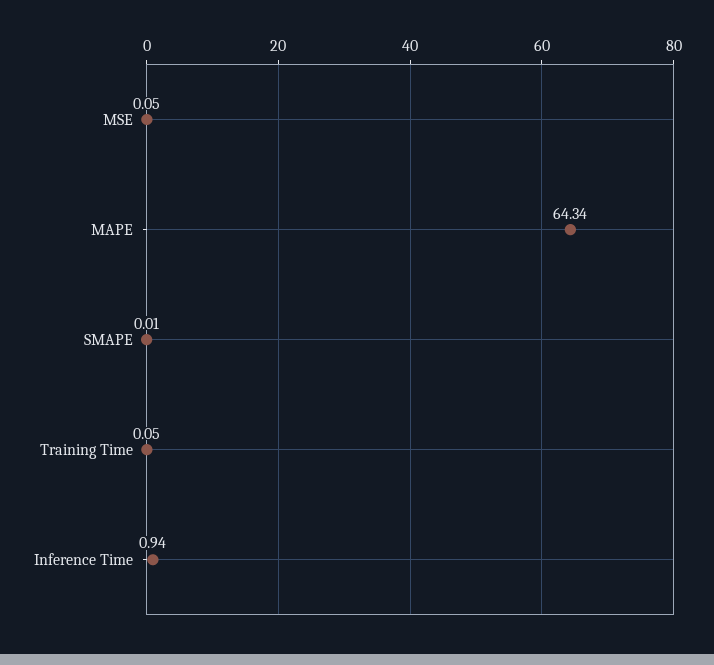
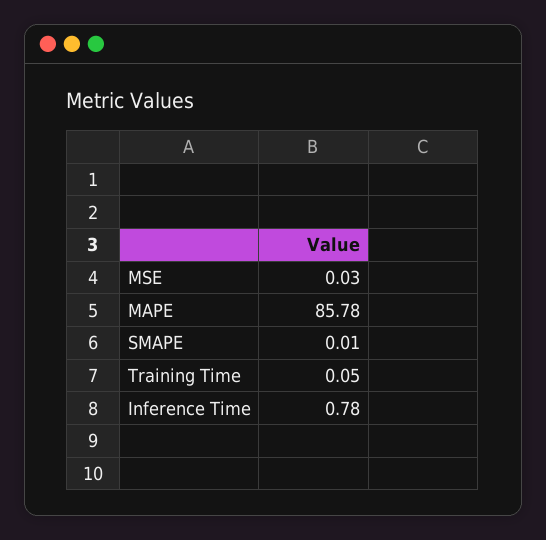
  {
-   "MSE": 0.05,
+   "MSE": 0.03,
-   "MAPE": 64.34,
+   "MAPE": 85.78,
    "SMAPE": 0.01,
    "Training Time": 0.05,
-   "Inference Time": 0.94
+   "Inference Time": 0.78
  }

